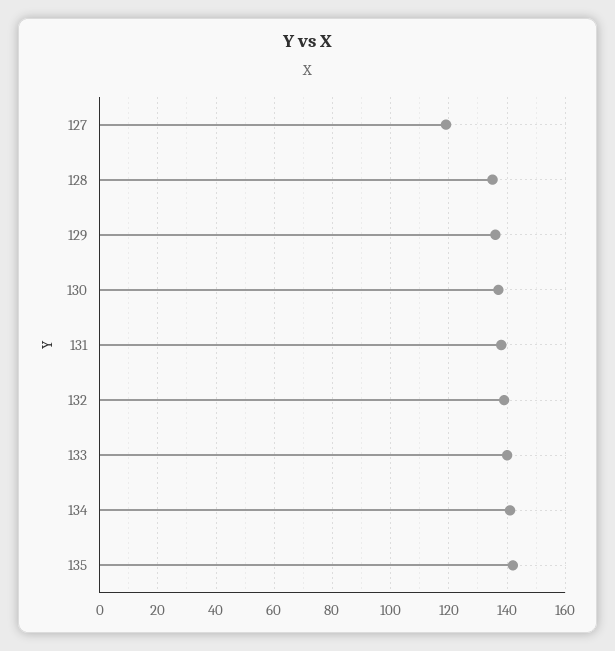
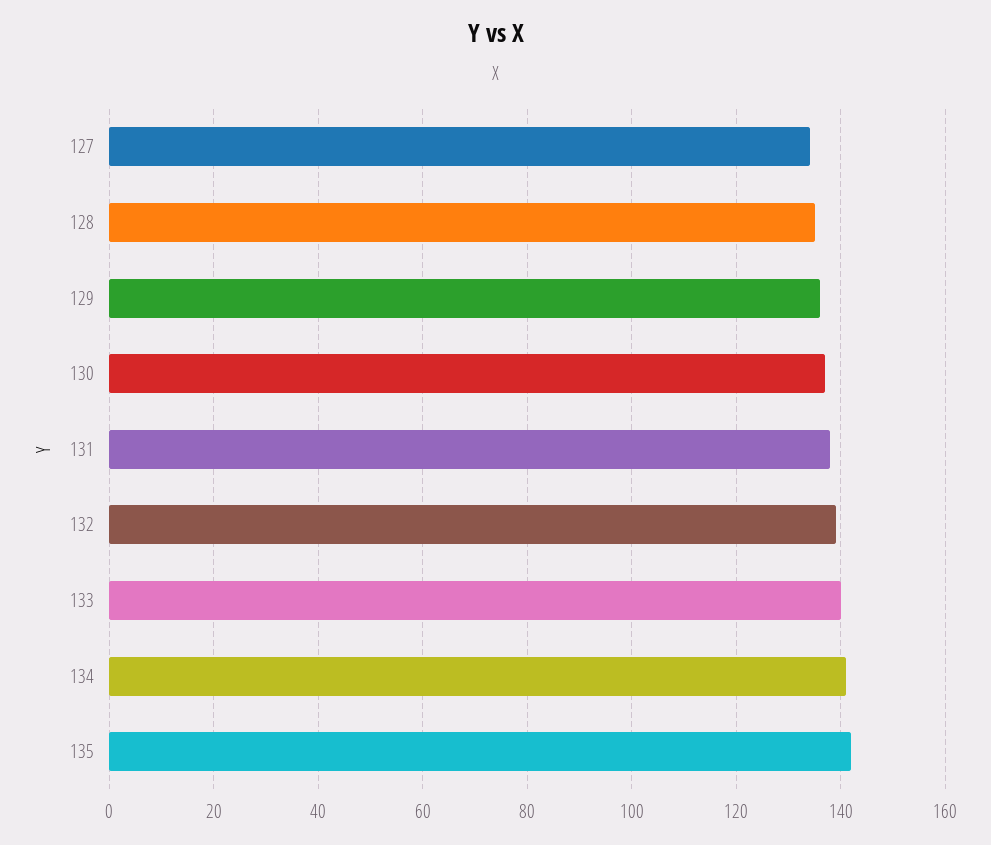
  {
-   "127": 120,
+   "127": 135,
    "128": 135,
    "129": 135,
    "130": 135,
    "131": 140,
    "132": 140,
    "133": 140,
    "134": 140,
    "135": 140
  }

